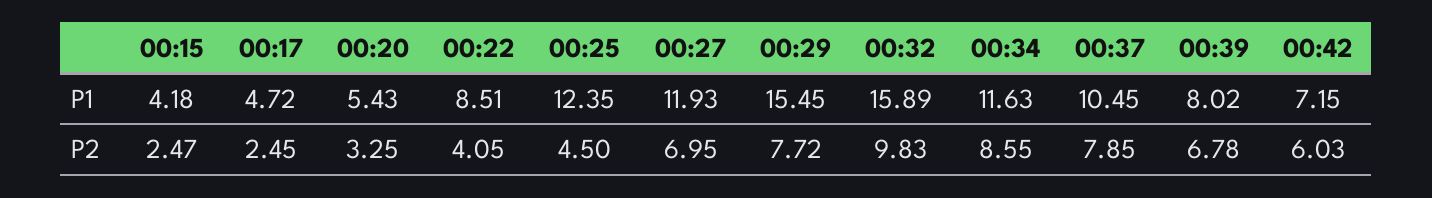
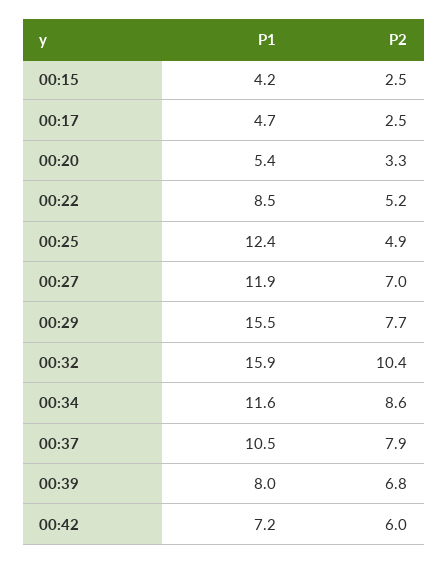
  {
    "00:15": {
      "P1": 4.18,
      "P2": 2.47
    },
    "00:17": {
      "P1": 4.72,
      "P2": 2.45
    },
    "00:20": {
      "P1": 5.43,
      "P2": 3.25
    },
    "00:22": {
      "P1": 8.51,
-     "P2": 4.05
+     "P2": 5.2
    },
    "00:25": {
      "P1": 12.35,
-     "P2": 4.5
+     "P2": 4.9
    },
    "00:27": {
      "P1": 11.93,
      "P2": 6.95
    },
    "00:29": {
      "P1": 15.45,
      "P2": 7.72
    },
    "00:32": {
      "P1": 15.89,
-     "P2": 9.83
+     "P2": 10.4
    },
    "00:34": {
      "P1": 11.63,
      "P2": 8.55
    },
    "00:37": {
      "P1": 10.45,
      "P2": 7.85
    },
    "00:39": {
      "P1": 8.02,
      "P2": 6.78
    },
    "00:42": {
      "P1": 7.15,
      "P2": 6.03
    }
  }

